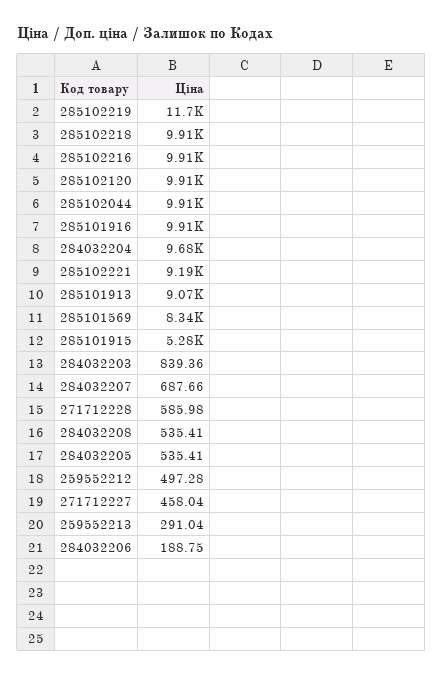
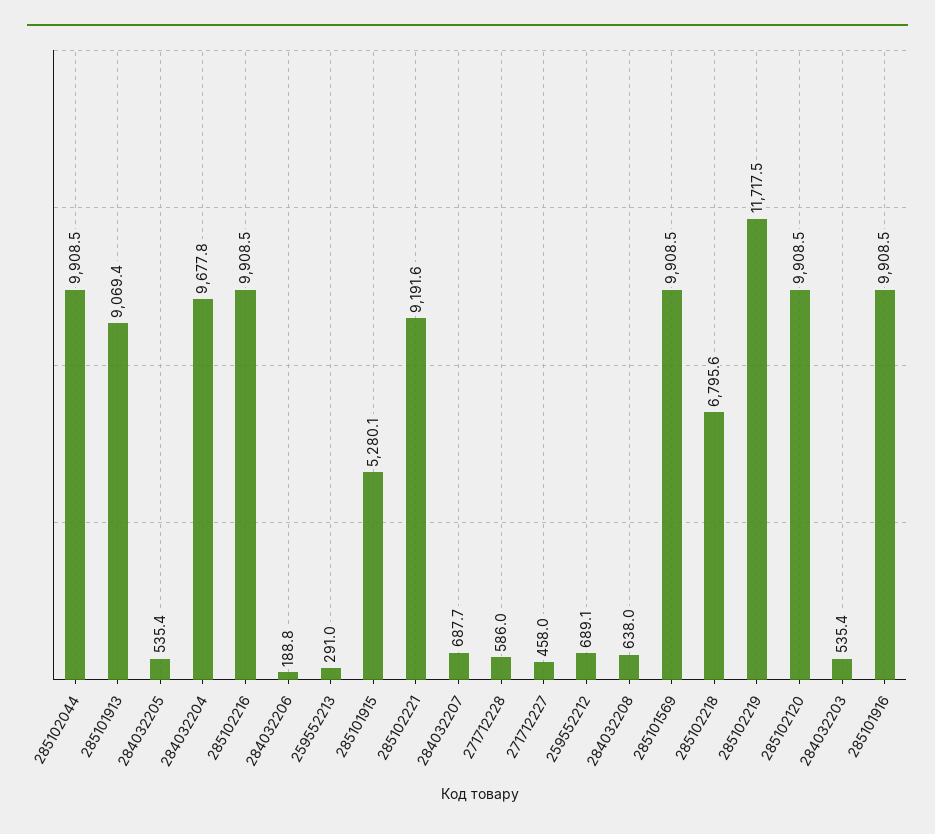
  {
    "285102219": 11717.5,
-   "285102218": 9910,
+   "285102218": 6795.6,
    "285102216": 9908.5,
    "285102120": 9908.5,
    "285102044": 9908.5,
    "285101916": 9908.5,
    "284032204": 9677.8,
    "285102221": 9191.6,
    "285101913": 9069.4,
-   "285101569": 8340,
+   "285101569": 9908.5,
    "285101915": 5280.1,
-   "284032203": 839.36,
+   "284032203": 535.4,
    "284032207": 687.66,
    "271712228": 585.98,
-   "284032208": 535.41,
+   "284032208": 638,
    "284032205": 535.41,
-   "259552212": 497.28,
+   "259552212": 689.1,
    "271712227": 458.04,
    "259552213": 291.04,
    "284032206": 188.75
  }

